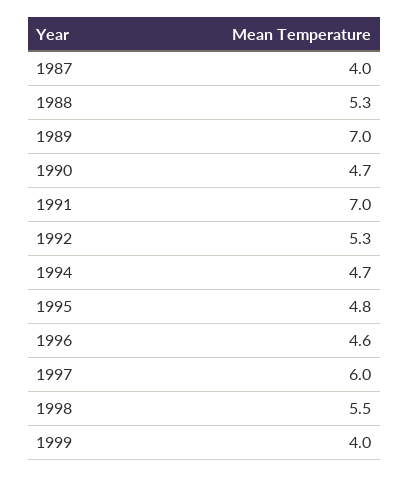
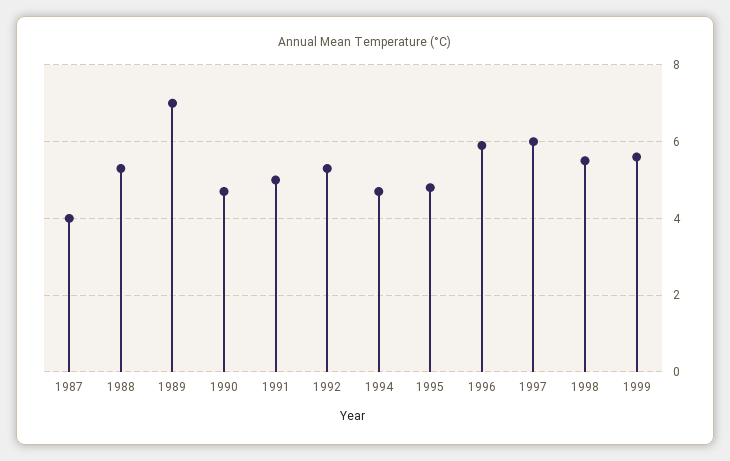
  {
    "1987": 4,
    "1988": 5.3,
    "1989": 7,
    "1990": 4.7,
-   "1991": 7,
+   "1991": 5,
    "1992": 5.3,
    "1994": 4.7,
    "1995": 4.8,
-   "1996": 4.6,
+   "1996": 6,
    "1997": 6,
    "1998": 5.5,
-   "1999": 4
+   "1999": 5.5
  }

